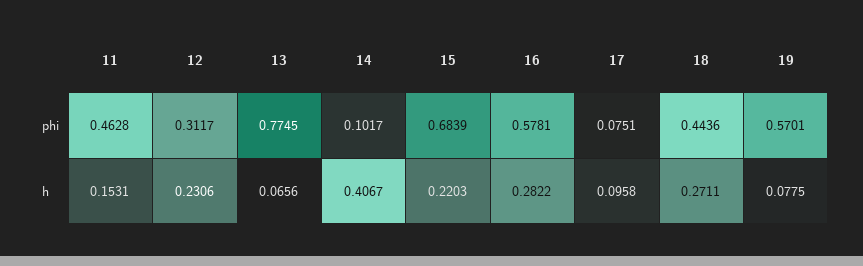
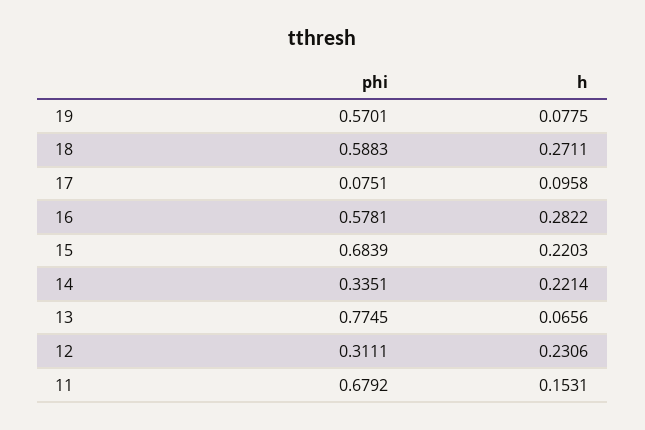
  {
    "11": {
-     "phi": 0.4628,
+     "phi": 0.6792,
      "h": 0.1531
    },
    "12": {
-     "phi": 0.3117,
+     "phi": 0.3111,
      "h": 0.2306
    },
    "13": {
      "phi": 0.7745,
      "h": 0.0656
    },
    "14": {
-     "phi": 0.1017,
+     "phi": 0.3351,
-     "h": 0.4067
+     "h": 0.2214
    },
    "15": {
      "phi": 0.6839,
      "h": 0.2203
    },
    "16": {
      "phi": 0.5781,
      "h": 0.2822
    },
    "17": {
      "phi": 0.0751,
      "h": 0.0958
    },
    "18": {
-     "phi": 0.4436,
+     "phi": 0.5883,
      "h": 0.2711
    },
    "19": {
      "phi": 0.5701,
      "h": 0.0775
    }
  }

